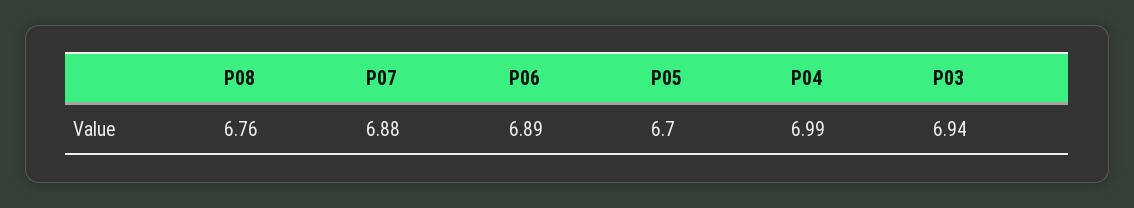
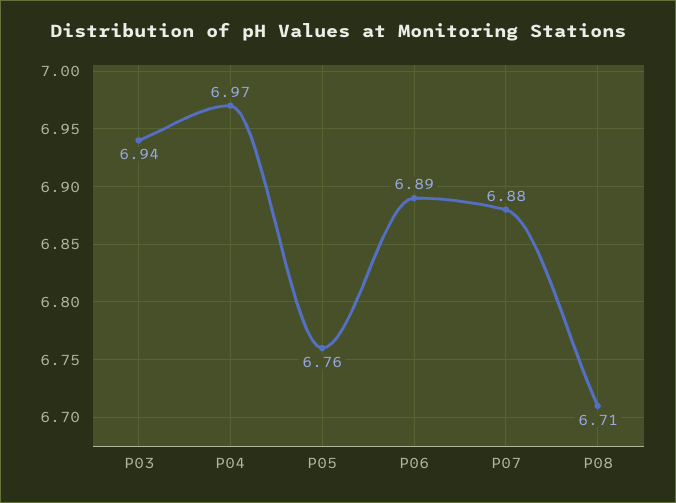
  {
-   "P08": 6.76,
+   "P08": 6.71,
    "P07": 6.88,
    "P06": 6.89,
-   "P05": 6.7,
+   "P05": 6.76,
-   "P04": 6.99,
+   "P04": 6.97,
    "P03": 6.94
  }

